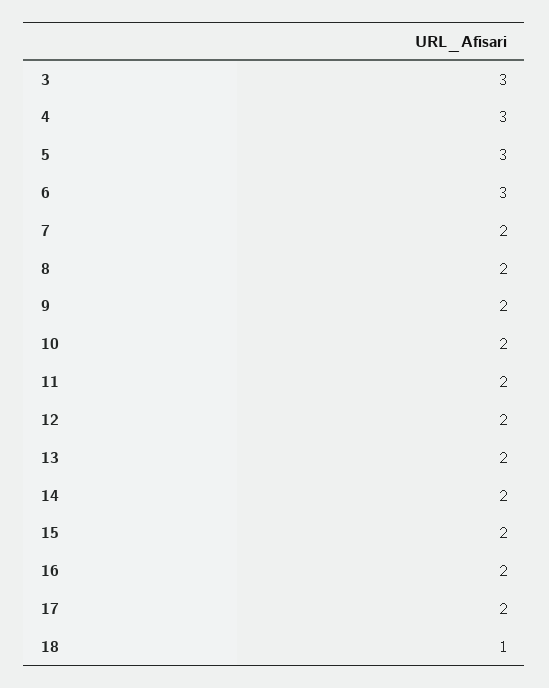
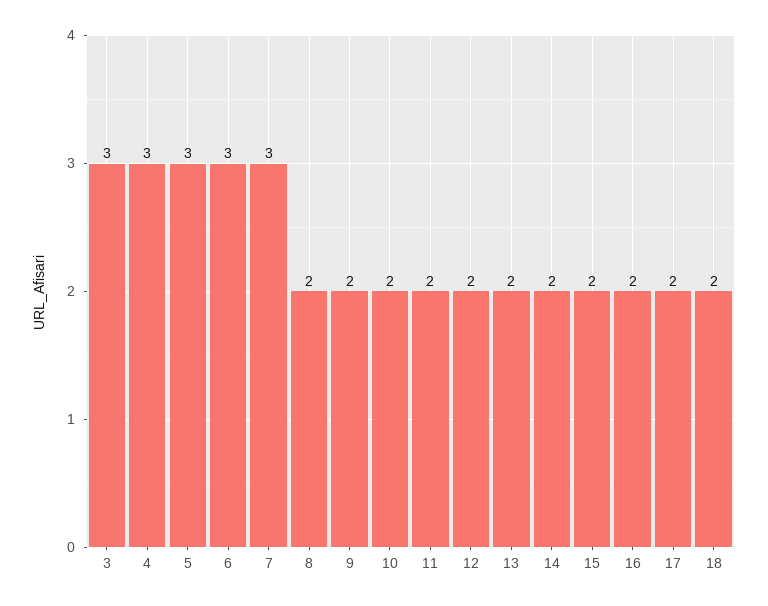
  {
    "3": 3,
    "4": 3,
    "5": 3,
    "6": 3,
-   "7": 2,
+   "7": 3,
    "8": 2,
    "9": 2,
    "10": 2,
    "11": 2,
    "12": 2,
    "13": 2,
    "14": 2,
    "15": 2,
    "16": 2,
    "17": 2,
-   "18": 1
+   "18": 2
  }

